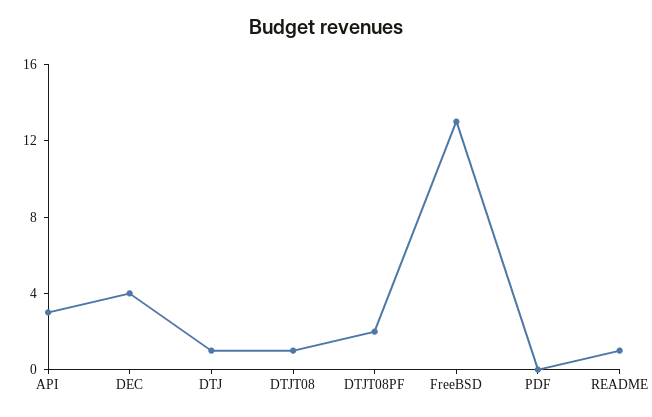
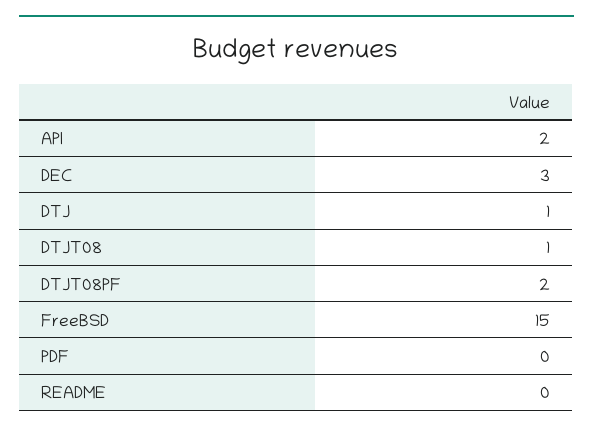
  {
-   "API": 3,
+   "API": 2,
-   "DEC": 4,
+   "DEC": 3,
    "DTJ": 1,
    "DTJT08": 1,
    "DTJT08PF": 2,
-   "FreeBSD": 13,
+   "FreeBSD": 15,
    "PDF": 0,
-   "README": 1
+   "README": 0
  }

